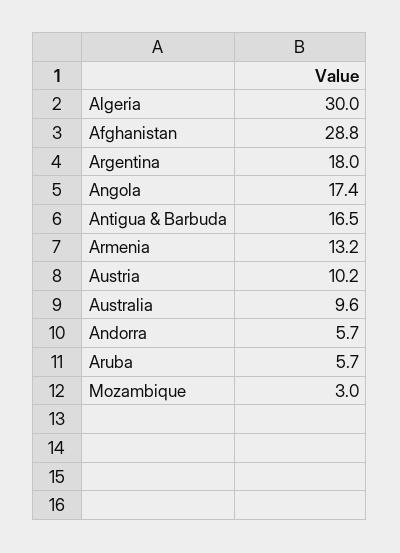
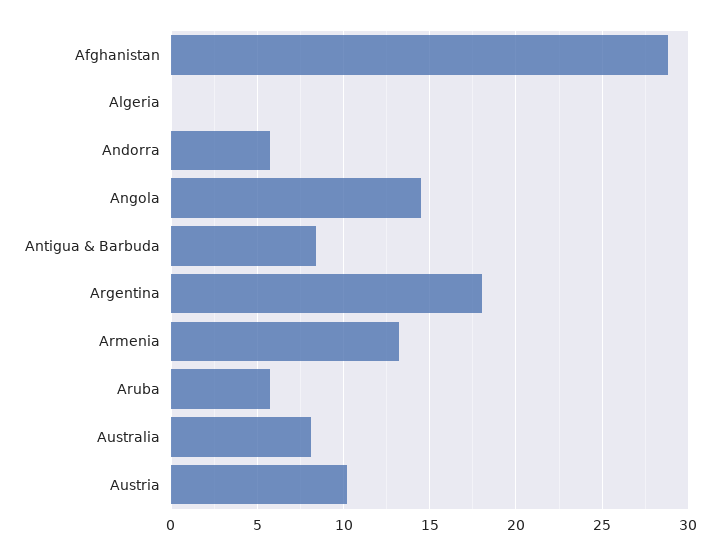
  {
-   "Algeria": 30,
+   "Algeria": 0,
    "Afghanistan": 28.8,
    "Argentina": 18,
-   "Angola": 17.4,
+   "Angola": 14.5,
-   "Antigua & Barbuda": 16.5,
+   "Antigua & Barbuda": 8.5,
    "Armenia": 13.2,
    "Austria": 10.2,
-   "Australia": 9.6,
+   "Australia": 8,
    "Andorra": 5.7,
-   "Aruba": 5.7,
+   "Aruba": 5.7
-   "Mozambique": 3
  }

